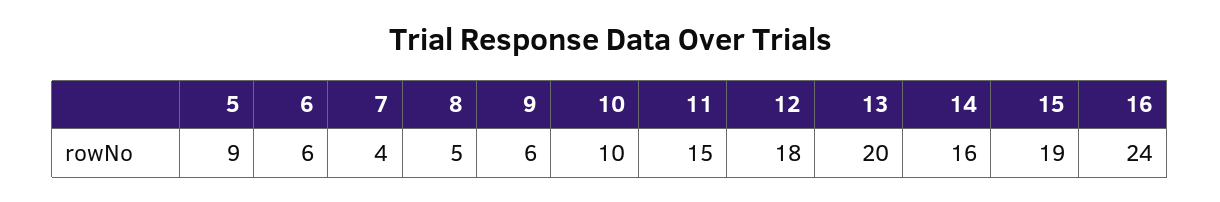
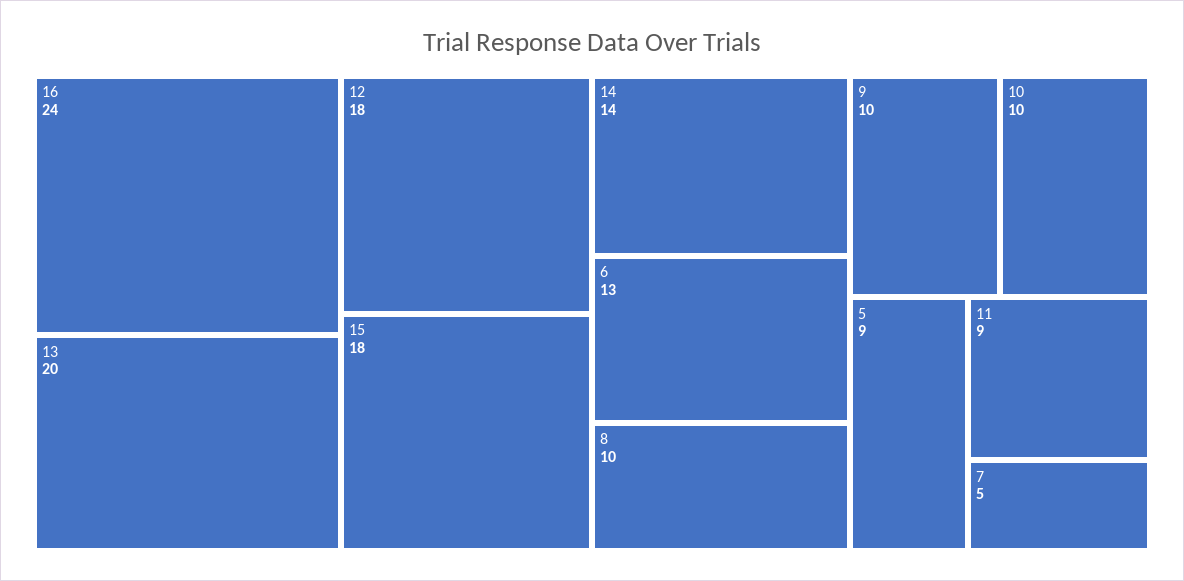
  {
    "5": 9,
-   "6": 6,
+   "6": 13,
-   "7": 4,
+   "7": 5,
-   "8": 5,
+   "8": 10,
-   "9": 6,
+   "9": 10,
    "10": 10,
-   "11": 15,
+   "11": 9,
    "12": 18,
    "13": 20,
-   "14": 16,
+   "14": 14,
-   "15": 19,
+   "15": 18,
    "16": 24
  }

